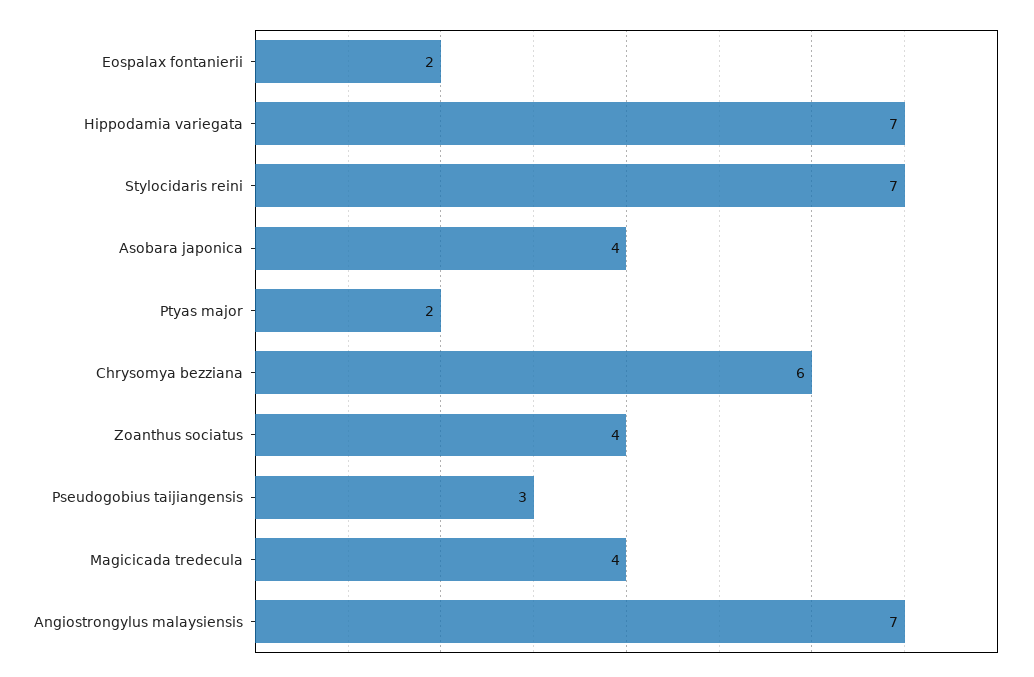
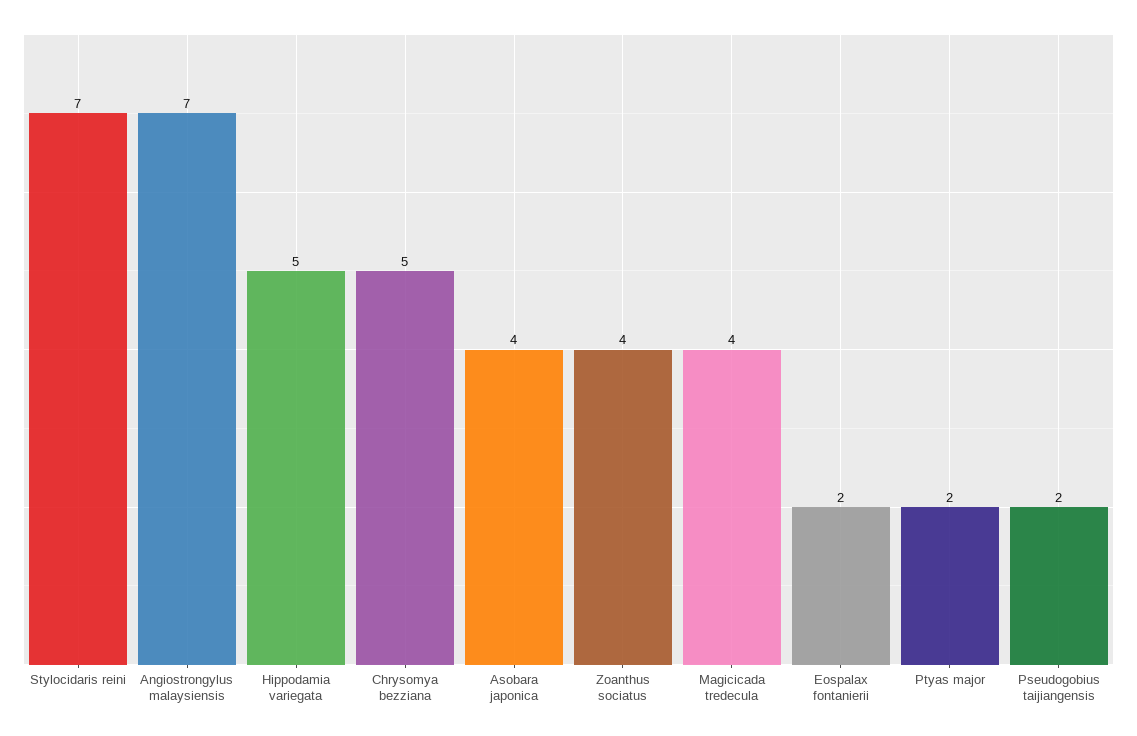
  {
    "Eospalax fontanierii": 2,
-   "Hippodamia variegata": 7,
+   "Hippodamia variegata": 5,
    "Stylocidaris reini": 7,
    "Asobara japonica": 4,
    "Ptyas major": 2,
-   "Chrysomya bezziana": 6,
+   "Chrysomya bezziana": 5,
    "Zoanthus sociatus": 4,
-   "Pseudogobius taijiangensis": 3,
+   "Pseudogobius taijiangensis": 2,
    "Magicicada tredecula": 4,
    "Angiostrongylus malaysiensis": 7
  }

